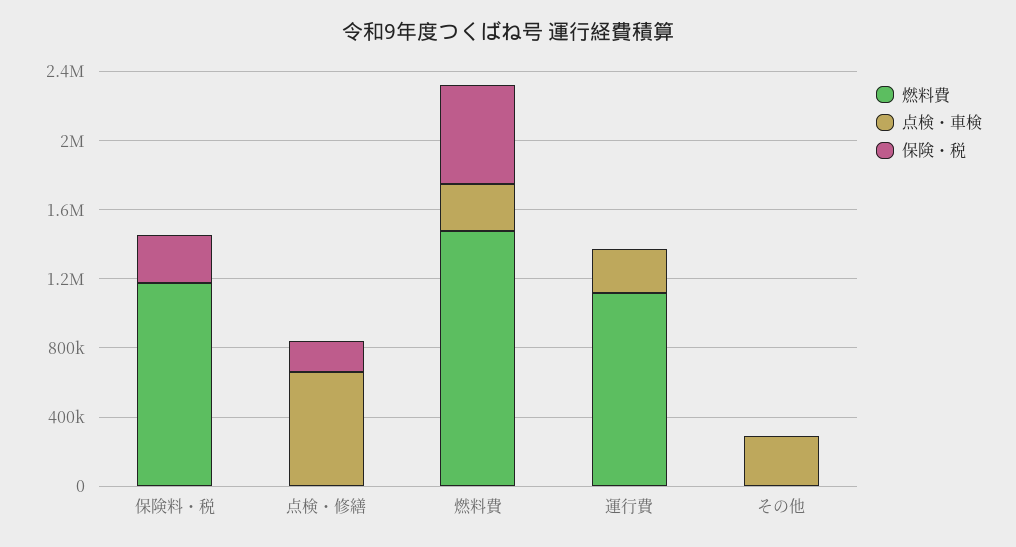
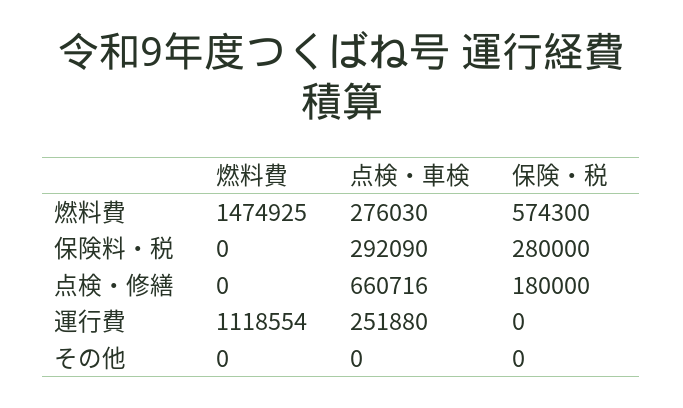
  {
    "燃料費": {
-     "保険料・税": 1200000,
+     "保険料・税": 0,
      "点検・修繕": 0,
      "燃料費": 1474925,
      "運行費": 1118554,
      "その他": 0
    },
    "点検・車検": {
-     "保険料・税": 0,
+     "保険料・税": 292090,
      "点検・修繕": 660716,
      "燃料費": 276030,
      "運行費": 251880,
-     "その他": 300000
+     "その他": 0
    },
    "保険・税": {
      "保険料・税": 280000,
      "点検・修繕": 180000,
      "燃料費": 574300,
      "運行費": 0,
      "その他": 0
    }
  }

